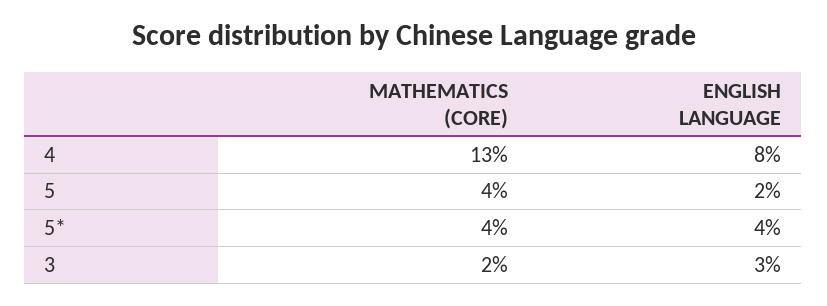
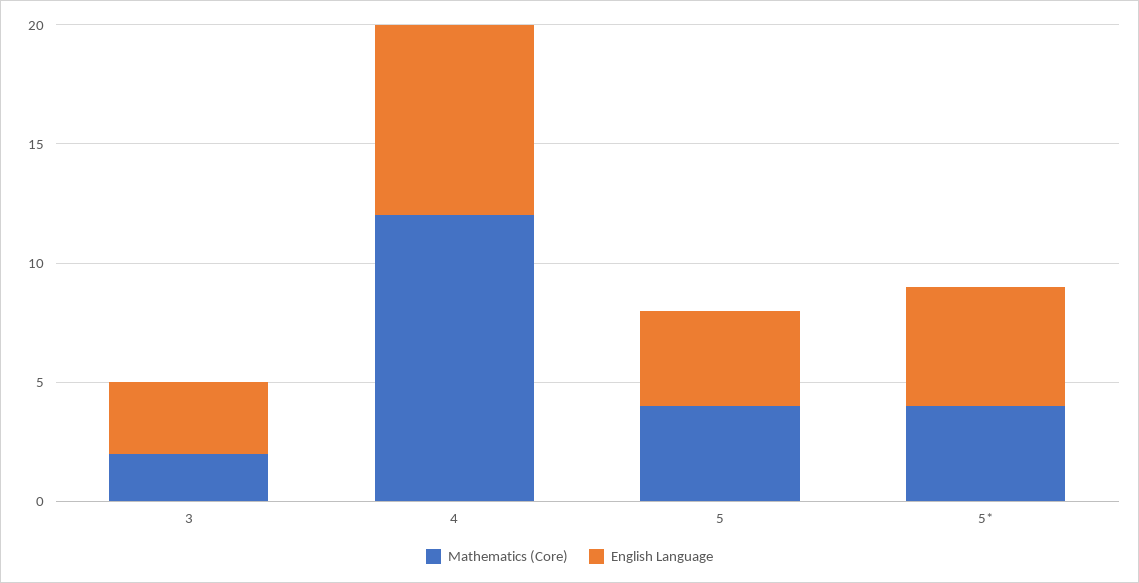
  {
    "MATHEMATICS (CORE)": {
-     "4": 13,
+     "4": 12,
      "5": 4,
      "5*": 4,
      "3": 2
    },
    "ENGLISH LANGUAGE": {
      "4": 8,
-     "5": 2,
+     "5": 4,
-     "5*": 4,
+     "5*": 5,
      "3": 3
    }
  }

